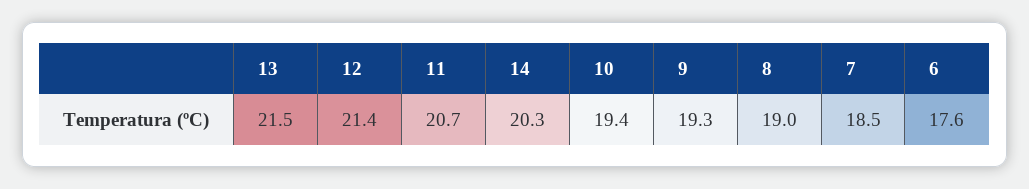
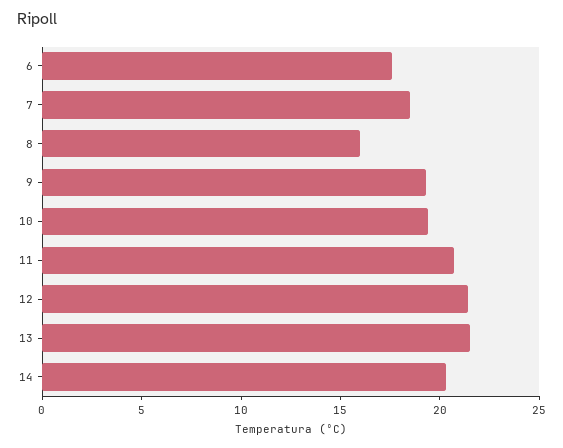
  {
    "13": 21.5,
    "12": 21.4,
    "11": 20.7,
    "14": 20.3,
    "10": 19.4,
    "9": 19.3,
-   "8": 19,
+   "8": 16,
    "7": 18.5,
    "6": 17.6
  }

